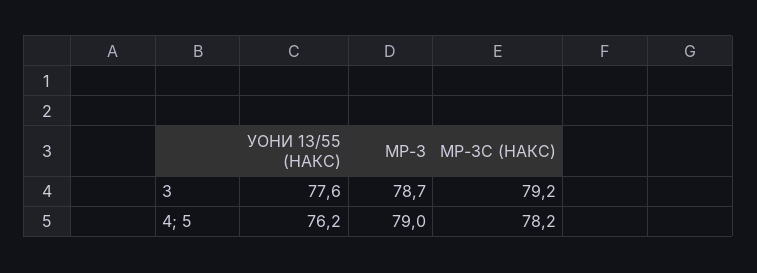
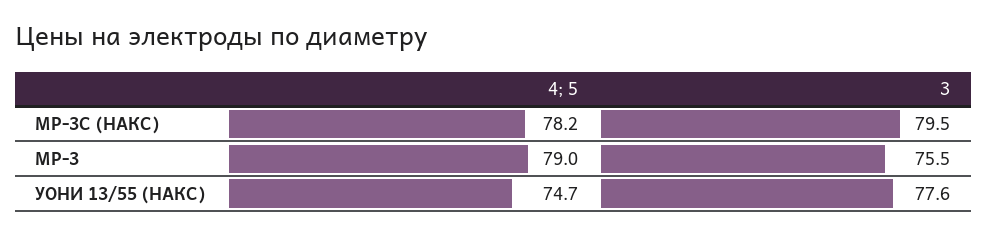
  {
    "УОНИ 13/55 (НАКС)": {
      "3": 77.6,
-     "4; 5": 76.2
+     "4; 5": 74.7
    },
    "МР-3": {
-     "3": 78.7,
+     "3": 75.5,
      "4; 5": 79
    },
    "МР-3С (НАКС)": {
-     "3": 79.2,
+     "3": 79.5,
      "4; 5": 78.2
    }
  }

